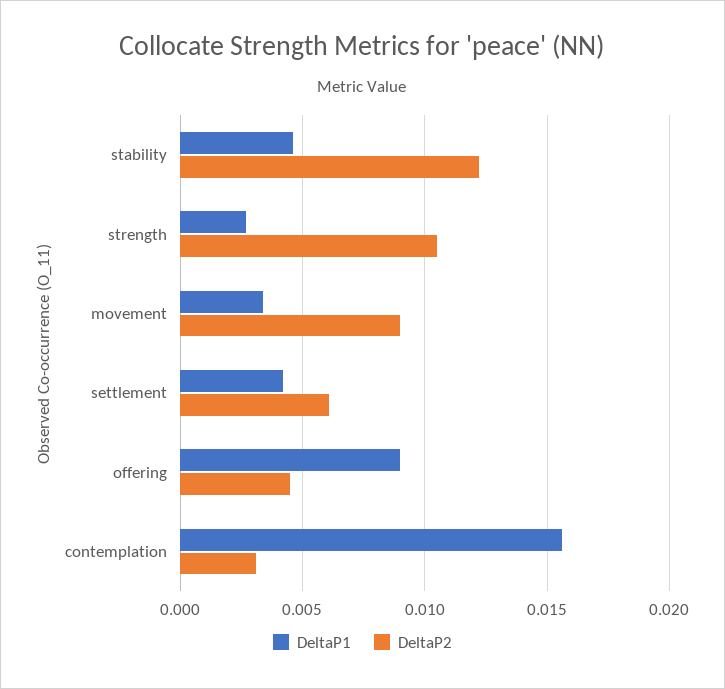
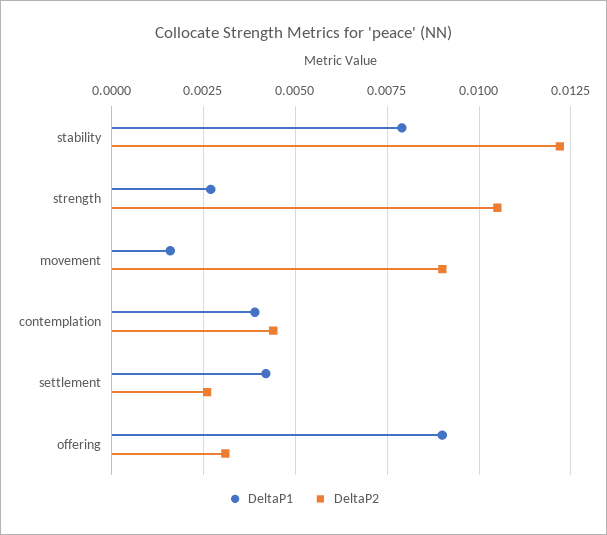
  {
    "DeltaP1": {
-     "stability": 0.0045,
+     "stability": 0.008,
      "strength": 0.0025,
-     "movement": 0.0035,
+     "movement": 0.0015,
      "settlement": 0.004,
      "offering": 0.009,
-     "contemplation": 0.0155
+     "contemplation": 0.004
    },
    "DeltaP2": {
      "stability": 0.012,
      "strength": 0.0105,
      "movement": 0.009,
-     "settlement": 0.006,
+     "settlement": 0.0025,
-     "offering": 0.0045,
+     "offering": 0.003,
-     "contemplation": 0.003
+     "contemplation": 0.0045
    }
  }

